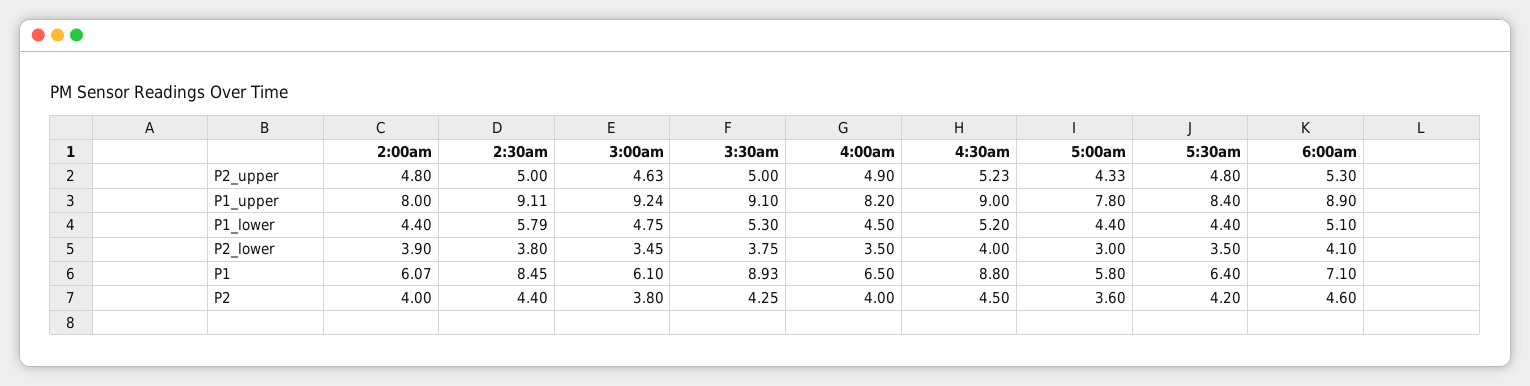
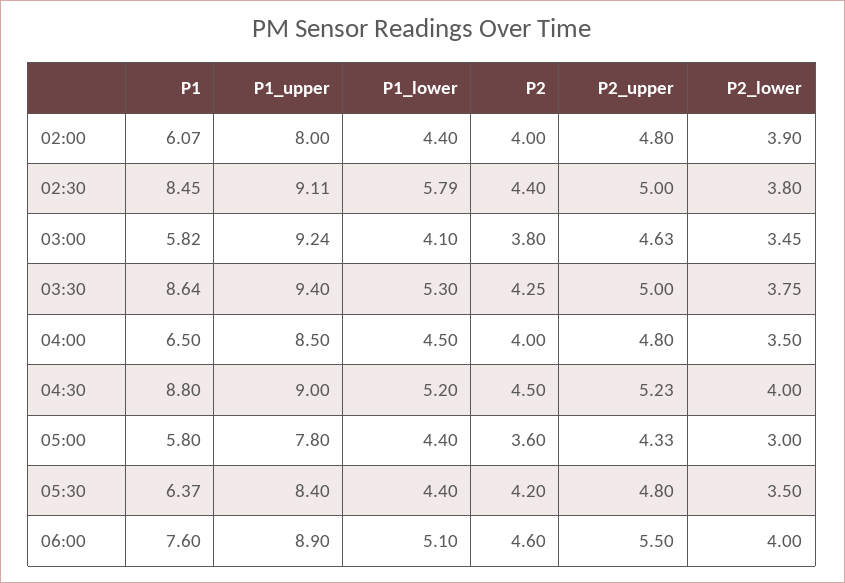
  {
    "2:00am": {
      "P2_upper": 4.8,
      "P1_upper": 8,
      "P1_lower": 4.4,
      "P2_lower": 3.9,
      "P1": 6.07,
      "P2": 4
    },
    "2:30am": {
      "P2_upper": 5,
      "P1_upper": 9.11,
      "P1_lower": 5.79,
      "P2_lower": 3.8,
      "P1": 8.45,
      "P2": 4.4
    },
    "3:00am": {
      "P2_upper": 4.63,
      "P1_upper": 9.24,
-     "P1_lower": 4.75,
+     "P1_lower": 4.1,
      "P2_lower": 3.45,
-     "P1": 6.1,
+     "P1": 5.82,
      "P2": 3.8
    },
    "3:30am": {
      "P2_upper": 5,
-     "P1_upper": 9.1,
+     "P1_upper": 9.4,
      "P1_lower": 5.3,
      "P2_lower": 3.75,
-     "P1": 8.93,
+     "P1": 8.64,
      "P2": 4.25
    },
    "4:00am": {
-     "P2_upper": 4.9,
+     "P2_upper": 4.8,
-     "P1_upper": 8.2,
+     "P1_upper": 8.5,
      "P1_lower": 4.5,
      "P2_lower": 3.5,
      "P1": 6.5,
      "P2": 4
    },
    "4:30am": {
      "P2_upper": 5.23,
      "P1_upper": 9,
      "P1_lower": 5.2,
      "P2_lower": 4,
      "P1": 8.8,
      "P2": 4.5
    },
    "5:00am": {
      "P2_upper": 4.33,
      "P1_upper": 7.8,
      "P1_lower": 4.4,
      "P2_lower": 3,
      "P1": 5.8,
      "P2": 3.6
    },
    "5:30am": {
      "P2_upper": 4.8,
      "P1_upper": 8.4,
      "P1_lower": 4.4,
      "P2_lower": 3.5,
-     "P1": 6.4,
+     "P1": 6.37,
      "P2": 4.2
    },
    "6:00am": {
-     "P2_upper": 5.3,
+     "P2_upper": 5.5,
      "P1_upper": 8.9,
      "P1_lower": 5.1,
-     "P2_lower": 4.1,
+     "P2_lower": 4,
-     "P1": 7.1,
+     "P1": 7.6,
      "P2": 4.6
    }
  }

